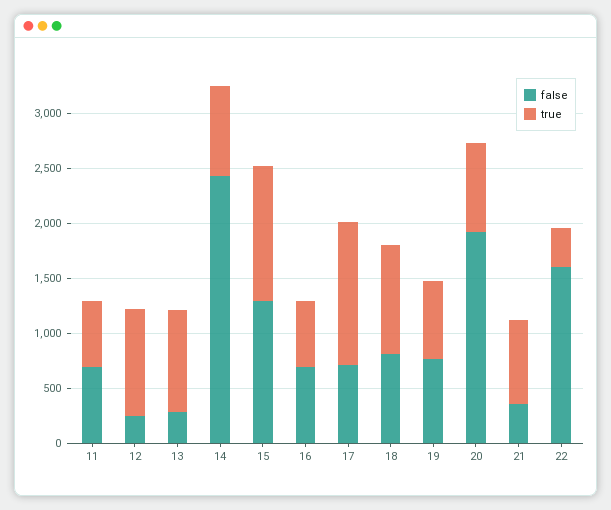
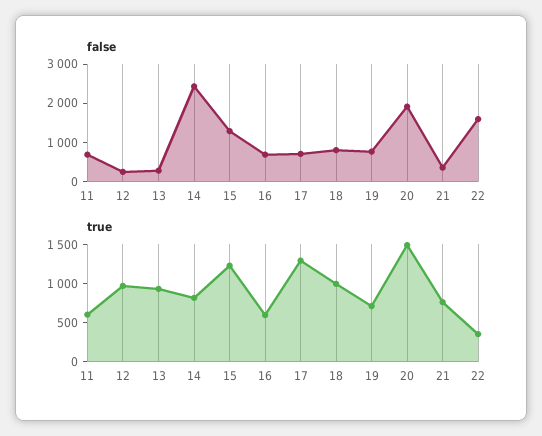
  {
    "false": {
      "11": 700,
      "12": 200,
      "13": 300,
      "14": 2400,
      "15": 1300,
      "16": 700,
      "17": 700,
      "18": 800,
      "19": 800,
      "20": 1900,
      "21": 400,
      "22": 1600
    },
    "true": {
      "11": 600,
      "12": 1000,
      "13": 900,
      "14": 800,
      "15": 1200,
      "16": 600,
      "17": 1300,
      "18": 1000,
      "19": 700,
-     "20": 800,
+     "20": 1500,
      "21": 800,
      "22": 400
    }
  }

